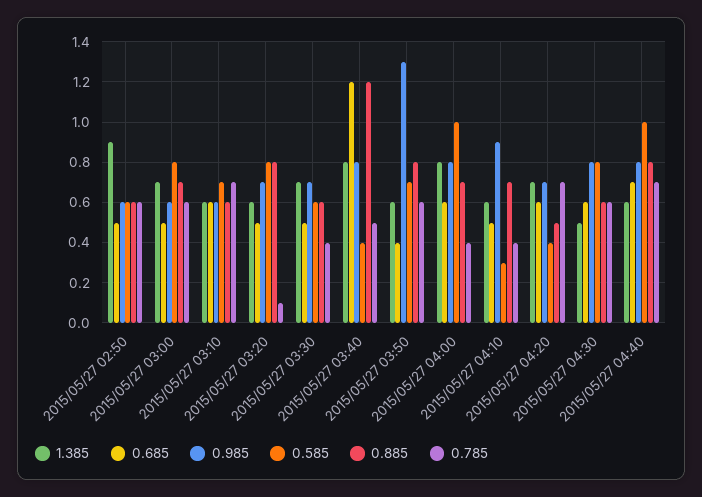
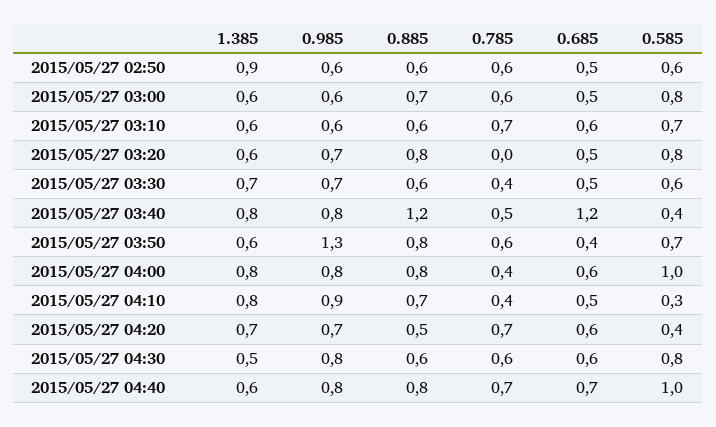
  {
    "1.385": {
      "2015/05/27 02:50": 0.9,
-     "2015/05/27 03:00": 0.7,
+     "2015/05/27 03:00": 0.6,
      "2015/05/27 03:10": 0.6,
      "2015/05/27 03:20": 0.6,
      "2015/05/27 03:30": 0.7,
      "2015/05/27 03:40": 0.8,
      "2015/05/27 03:50": 0.6,
      "2015/05/27 04:00": 0.8,
-     "2015/05/27 04:10": 0.6,
+     "2015/05/27 04:10": 0.8,
      "2015/05/27 04:20": 0.7,
      "2015/05/27 04:30": 0.5,
      "2015/05/27 04:40": 0.6
    },
    "0.685": {
      "2015/05/27 02:50": 0.5,
      "2015/05/27 03:00": 0.5,
      "2015/05/27 03:10": 0.6,
      "2015/05/27 03:20": 0.5,
      "2015/05/27 03:30": 0.5,
      "2015/05/27 03:40": 1.2,
      "2015/05/27 03:50": 0.4,
      "2015/05/27 04:00": 0.6,
      "2015/05/27 04:10": 0.5,
      "2015/05/27 04:20": 0.6,
      "2015/05/27 04:30": 0.6,
      "2015/05/27 04:40": 0.7
    },
    "0.985": {
      "2015/05/27 02:50": 0.6,
      "2015/05/27 03:00": 0.6,
      "2015/05/27 03:10": 0.6,
      "2015/05/27 03:20": 0.7,
      "2015/05/27 03:30": 0.7,
      "2015/05/27 03:40": 0.8,
      "2015/05/27 03:50": 1.3,
      "2015/05/27 04:00": 0.8,
      "2015/05/27 04:10": 0.9,
      "2015/05/27 04:20": 0.7,
      "2015/05/27 04:30": 0.8,
      "2015/05/27 04:40": 0.8
    },
    "0.585": {
      "2015/05/27 02:50": 0.6,
      "2015/05/27 03:00": 0.8,
      "2015/05/27 03:10": 0.7,
      "2015/05/27 03:20": 0.8,
      "2015/05/27 03:30": 0.6,
      "2015/05/27 03:40": 0.4,
      "2015/05/27 03:50": 0.7,
      "2015/05/27 04:00": 1,
      "2015/05/27 04:10": 0.3,
      "2015/05/27 04:20": 0.4,
      "2015/05/27 04:30": 0.8,
      "2015/05/27 04:40": 1
    },
    "0.885": {
      "2015/05/27 02:50": 0.6,
      "2015/05/27 03:00": 0.7,
      "2015/05/27 03:10": 0.6,
      "2015/05/27 03:20": 0.8,
      "2015/05/27 03:30": 0.6,
      "2015/05/27 03:40": 1.2,
      "2015/05/27 03:50": 0.8,
-     "2015/05/27 04:00": 0.7,
+     "2015/05/27 04:00": 0.8,
      "2015/05/27 04:10": 0.7,
      "2015/05/27 04:20": 0.5,
      "2015/05/27 04:30": 0.6,
      "2015/05/27 04:40": 0.8
    },
    "0.785": {
      "2015/05/27 02:50": 0.6,
      "2015/05/27 03:00": 0.6,
      "2015/05/27 03:10": 0.7,
-     "2015/05/27 03:20": 0.1,
+     "2015/05/27 03:20": 0,
      "2015/05/27 03:30": 0.4,
      "2015/05/27 03:40": 0.5,
      "2015/05/27 03:50": 0.6,
      "2015/05/27 04:00": 0.4,
      "2015/05/27 04:10": 0.4,
      "2015/05/27 04:20": 0.7,
      "2015/05/27 04:30": 0.6,
      "2015/05/27 04:40": 0.7
    }
  }

